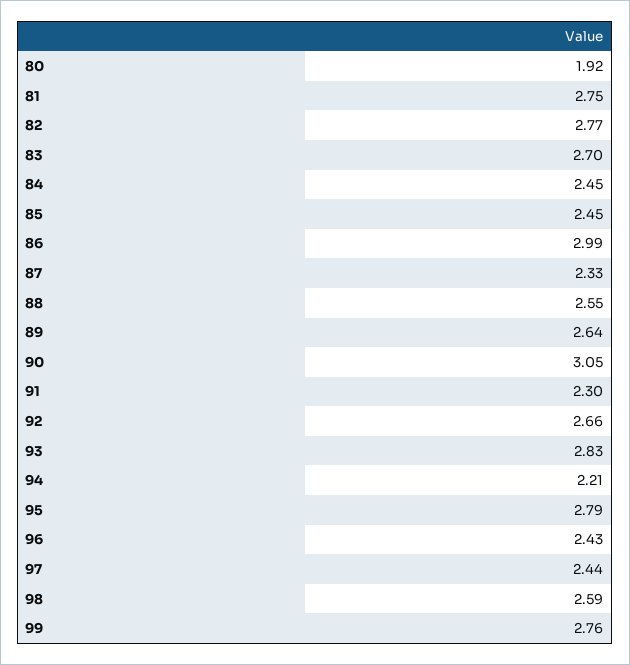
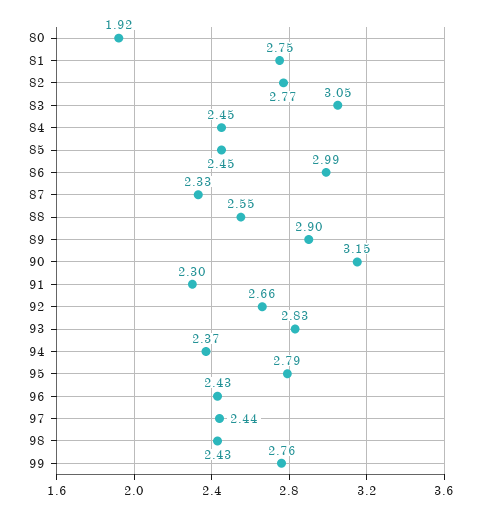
  {
    "80": 1.92,
    "81": 2.75,
    "82": 2.77,
-   "83": 2.7,
+   "83": 3.05,
    "84": 2.45,
    "85": 2.45,
    "86": 2.99,
    "87": 2.33,
    "88": 2.55,
-   "89": 2.64,
+   "89": 2.9,
-   "90": 3.05,
+   "90": 3.15,
    "91": 2.3,
    "92": 2.66,
    "93": 2.83,
-   "94": 2.21,
+   "94": 2.37,
    "95": 2.79,
    "96": 2.43,
    "97": 2.44,
-   "98": 2.59,
+   "98": 2.43,
    "99": 2.76
  }

